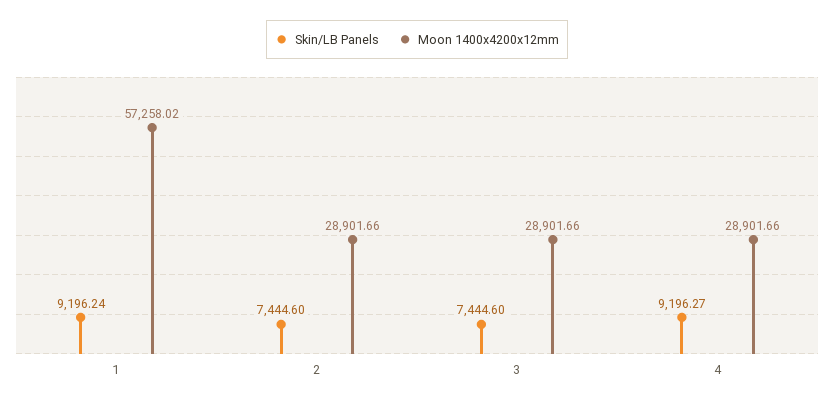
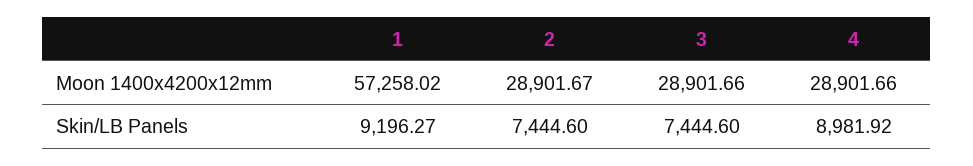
  {
    "Skin/LB Panels": {
-     "1": 9196.24,
+     "1": 9196.27,
      "2": 7444.6,
      "3": 7444.6,
-     "4": 9196.27
+     "4": 8981.92
    },
    "Moon 1400x4200x12mm": {
      "1": 57258.02,
-     "2": 28901.66,
+     "2": 28901.67,
      "3": 28901.66,
      "4": 28901.66
    }
  }

